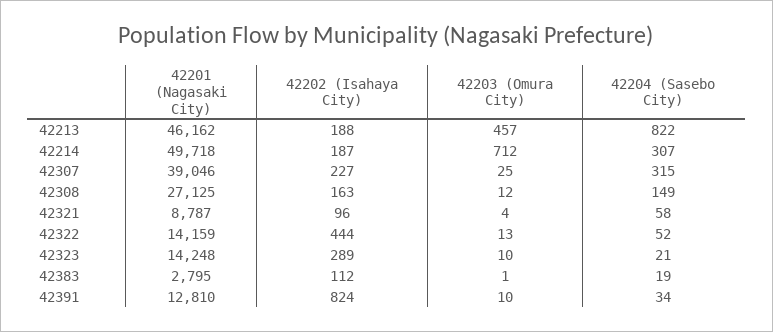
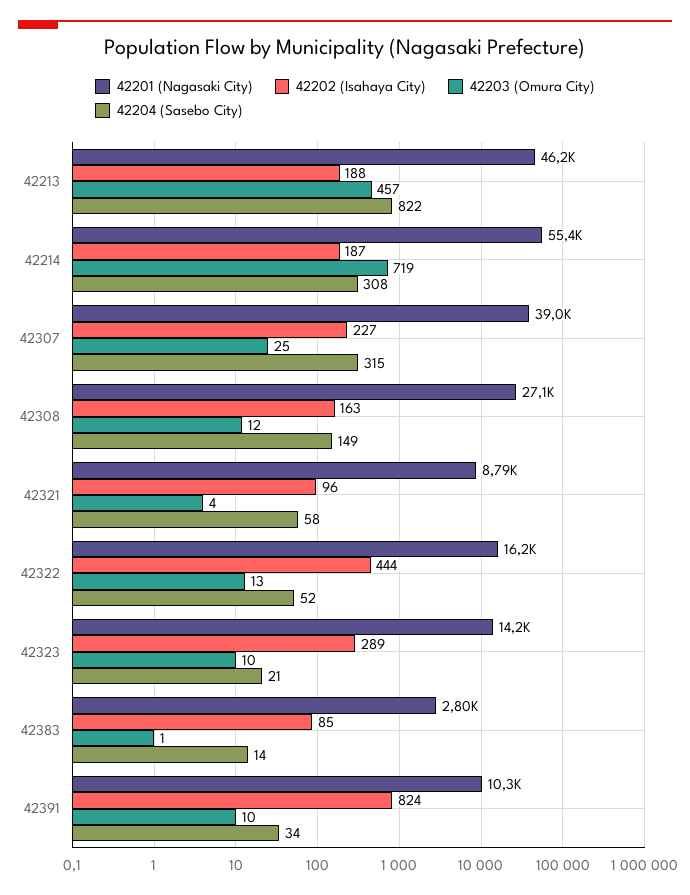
  {
    "42201 (Nagasaki City)": {
      "42213": 46162,
-     "42214": 49718,
+     "42214": 55400,
      "42307": 39046,
      "42308": 27125,
      "42321": 8787,
-     "42322": 14159,
+     "42322": 16200,
      "42323": 14248,
      "42383": 2795,
-     "42391": 12810
+     "42391": 10300
    },
    "42202 (Isahaya City)": {
      "42213": 188,
      "42214": 187,
      "42307": 227,
      "42308": 163,
      "42321": 96,
      "42322": 444,
      "42323": 289,
-     "42383": 112,
+     "42383": 85,
      "42391": 824
    },
    "42203 (Omura City)": {
      "42213": 457,
-     "42214": 712,
+     "42214": 719,
      "42307": 25,
      "42308": 12,
      "42321": 4,
      "42322": 13,
      "42323": 10,
      "42383": 1,
      "42391": 10
    },
    "42204 (Sasebo City)": {
      "42213": 822,
-     "42214": 307,
+     "42214": 308,
      "42307": 315,
      "42308": 149,
      "42321": 58,
      "42322": 52,
      "42323": 21,
-     "42383": 19,
+     "42383": 14,
      "42391": 34
    }
  }

